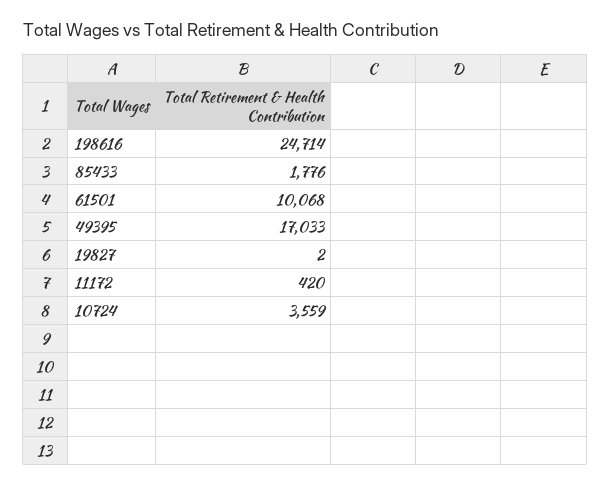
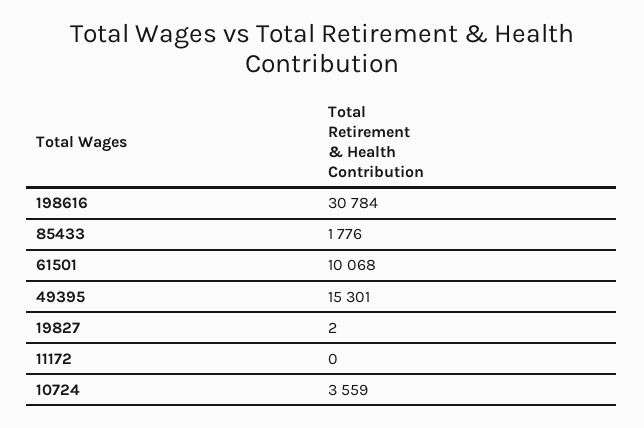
  {
-   "198616": 24714,
+   "198616": 30784,
    "85433": 1776,
    "61501": 10068,
-   "49395": 17033,
+   "49395": 15301,
    "19827": 2,
-   "11172": 420,
+   "11172": 0,
    "10724": 3559
  }

